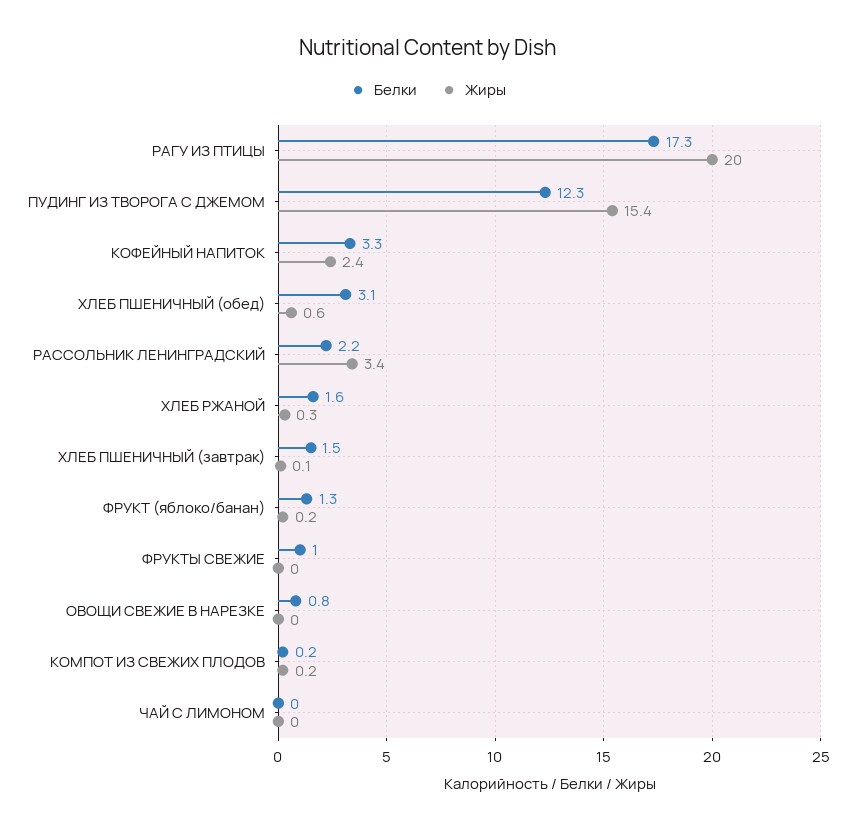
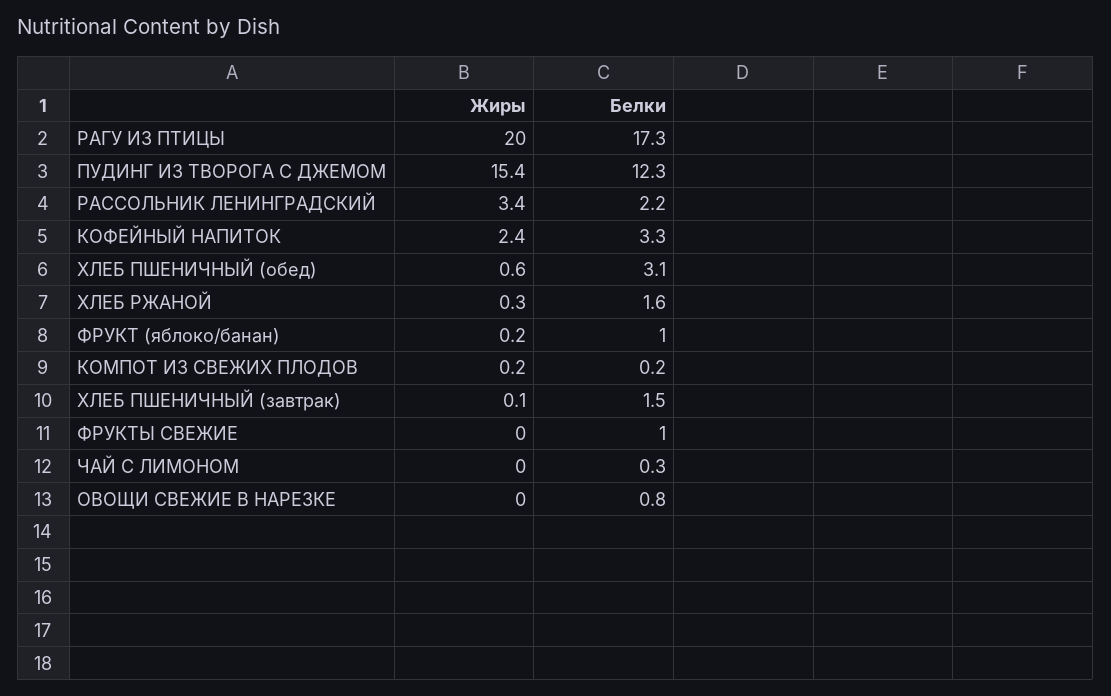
  {
    "Белки": {
      "РАГУ ИЗ ПТИЦЫ": 17.3,
      "ПУДИНГ ИЗ ТВОРОГА С ДЖЕМОМ": 12.3,
      "КОФЕЙНЫЙ НАПИТОК": 3.3,
      "ХЛЕБ ПШЕНИЧНЫЙ (обед)": 3.1,
      "РАССОЛЬНИК ЛЕНИНГРАДСКИЙ": 2.2,
      "ХЛЕБ РЖАНОЙ": 1.6,
      "ХЛЕБ ПШЕНИЧНЫЙ (завтрак)": 1.5,
-     "ФРУКТ (яблоко/банан)": 1.3,
+     "ФРУКТ (яблоко/банан)": 1,
      "ФРУКТЫ СВЕЖИЕ": 1,
      "ОВОЩИ СВЕЖИЕ В НАРЕЗКЕ": 0.8,
      "КОМПОТ ИЗ СВЕЖИХ ПЛОДОВ": 0.2,
-     "ЧАЙ С ЛИМОНОМ": 0
+     "ЧАЙ С ЛИМОНОМ": 0.3
    },
    "Жиры": {
      "РАГУ ИЗ ПТИЦЫ": 20,
      "ПУДИНГ ИЗ ТВОРОГА С ДЖЕМОМ": 15.4,
      "КОФЕЙНЫЙ НАПИТОК": 2.4,
      "ХЛЕБ ПШЕНИЧНЫЙ (обед)": 0.6,
      "РАССОЛЬНИК ЛЕНИНГРАДСКИЙ": 3.4,
      "ХЛЕБ РЖАНОЙ": 0.3,
      "ХЛЕБ ПШЕНИЧНЫЙ (завтрак)": 0.1,
      "ФРУКТ (яблоко/банан)": 0.2,
      "ФРУКТЫ СВЕЖИЕ": 0,
      "ОВОЩИ СВЕЖИЕ В НАРЕЗКЕ": 0,
      "КОМПОТ ИЗ СВЕЖИХ ПЛОДОВ": 0.2,
      "ЧАЙ С ЛИМОНОМ": 0
    }
  }

